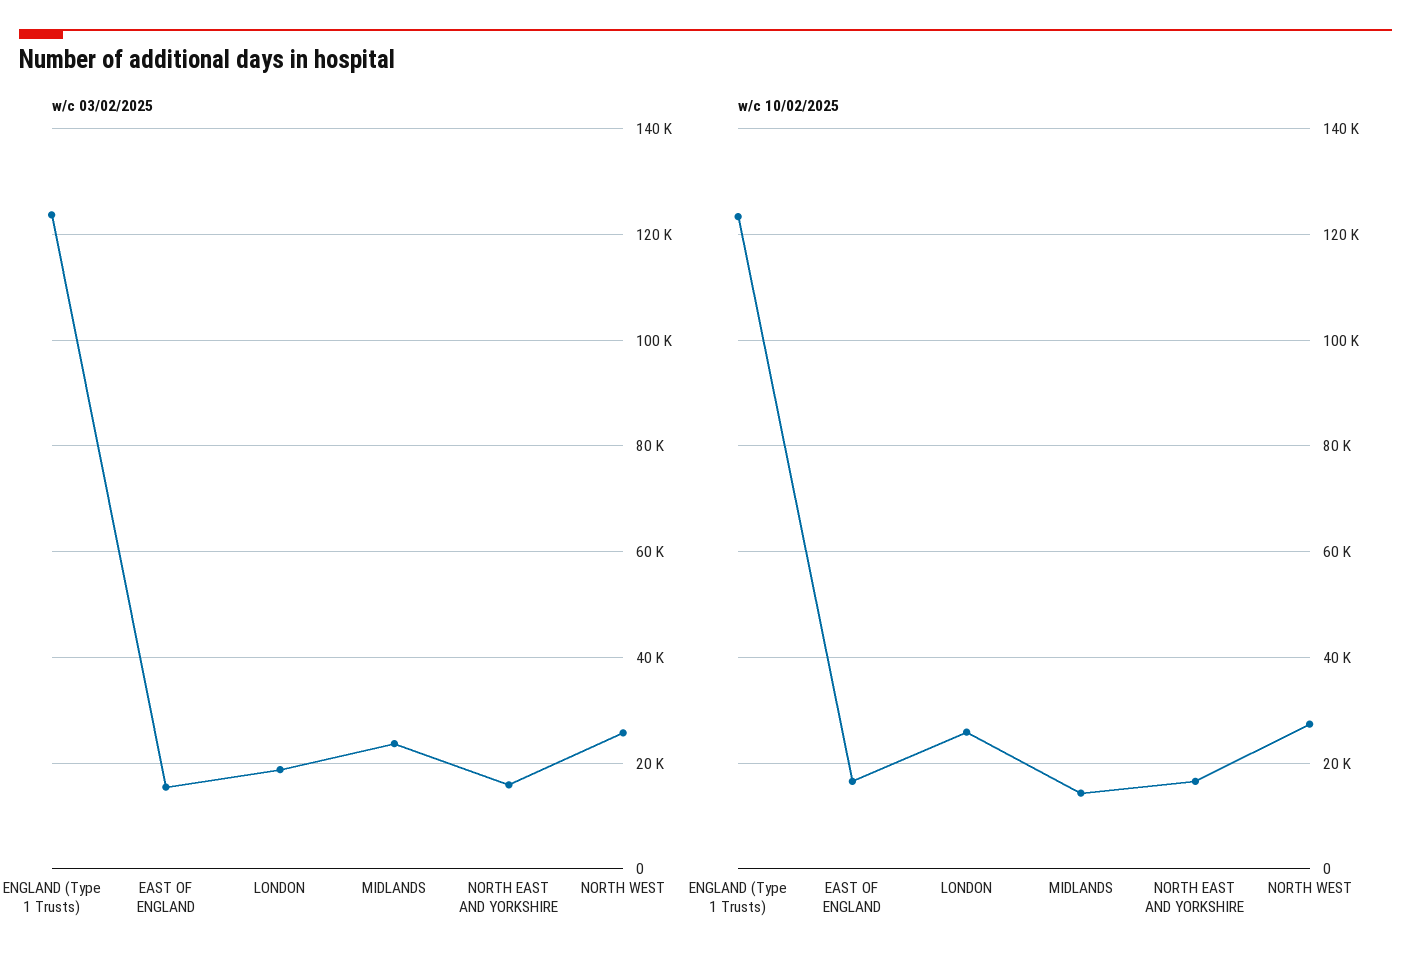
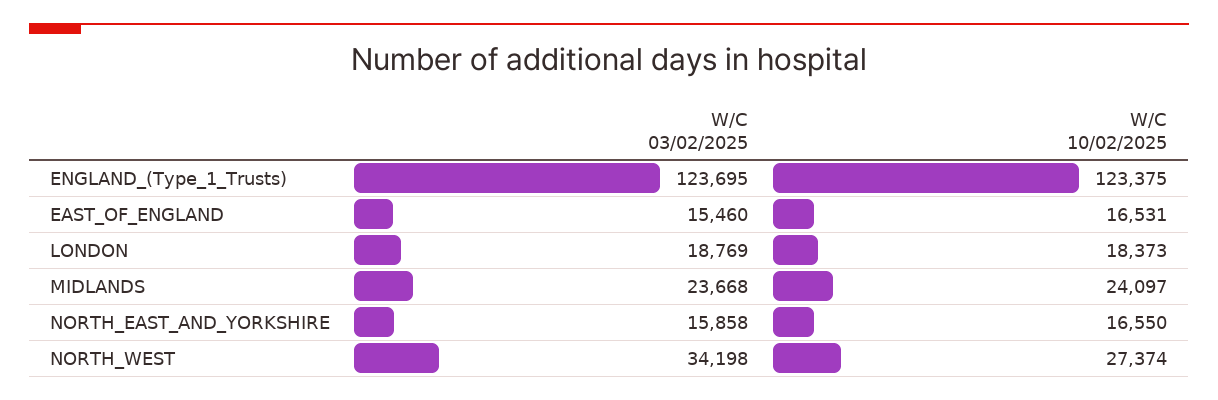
  {
    "w/c 03/02/2025": {
      "ENGLAND (Type 1 Trusts)": 123695,
      "EAST OF ENGLAND": 15460,
      "LONDON": 18769,
      "MIDLANDS": 23668,
      "NORTH EAST AND YORKSHIRE": 15858,
-     "NORTH WEST": 26000
+     "NORTH WEST": 34198
    },
    "w/c 10/02/2025": {
      "ENGLAND (Type 1 Trusts)": 123375,
      "EAST OF ENGLAND": 16531,
-     "LONDON": 26000,
+     "LONDON": 18373,
-     "MIDLANDS": 14000,
+     "MIDLANDS": 24097,
      "NORTH EAST AND YORKSHIRE": 16550,
      "NORTH WEST": 27374
    }
  }

